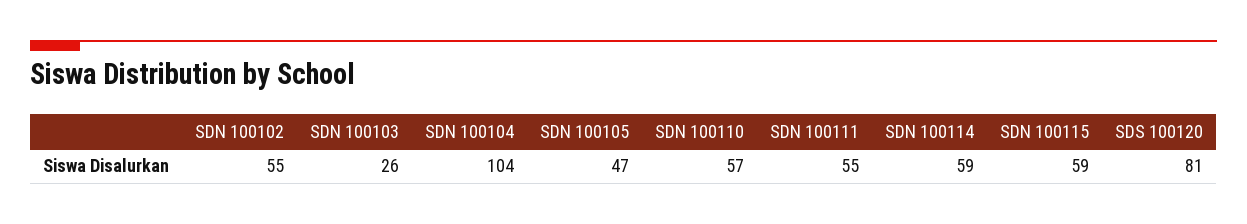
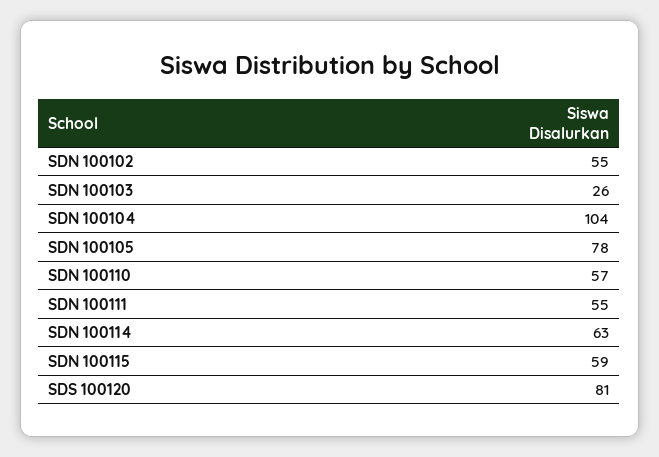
  {
    "SDN 100102": 55,
    "SDN 100103": 26,
    "SDN 100104": 104,
-   "SDN 100105": 47,
+   "SDN 100105": 78,
    "SDN 100110": 57,
    "SDN 100111": 55,
-   "SDN 100114": 59,
+   "SDN 100114": 63,
    "SDN 100115": 59,
    "SDS 100120": 81
  }

